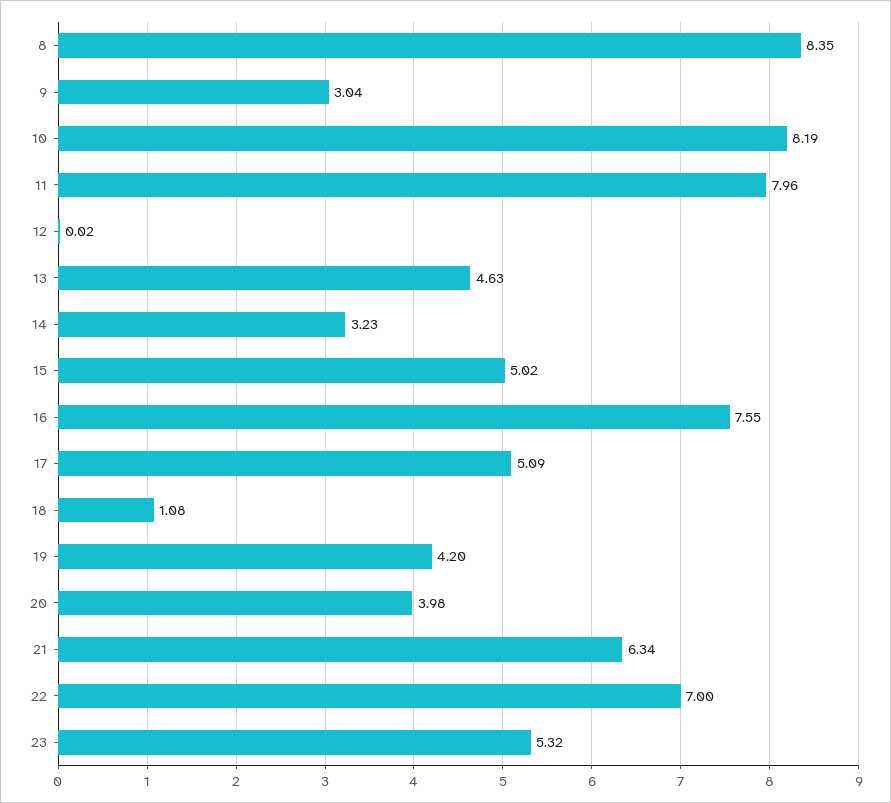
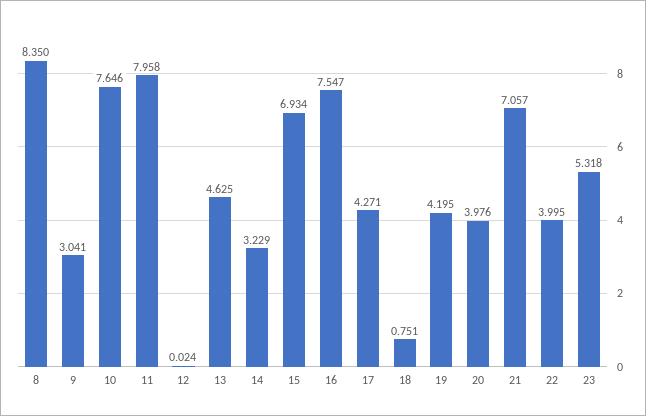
  {
    "8": 8.35,
    "9": 3.041,
-   "10": 8.19,
+   "10": 7.646,
    "11": 7.958,
    "12": 0.024,
    "13": 4.625,
    "14": 3.229,
-   "15": 5.02,
+   "15": 6.934,
    "16": 7.547,
-   "17": 5.09,
+   "17": 4.271,
-   "18": 1.08,
+   "18": 0.751,
    "19": 4.195,
    "20": 3.976,
-   "21": 6.34,
+   "21": 7.057,
-   "22": 7,
+   "22": 3.995,
    "23": 5.318
  }

